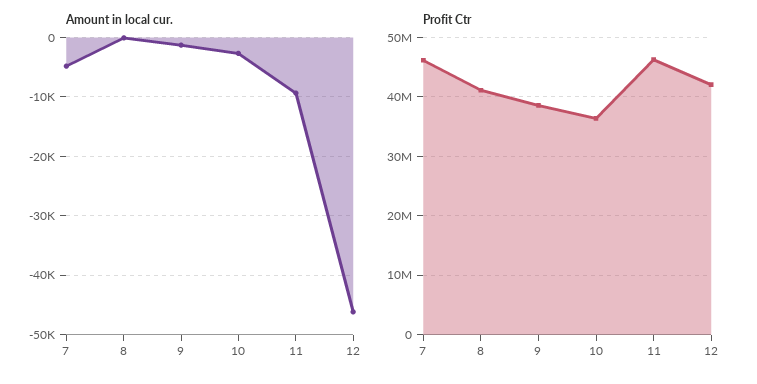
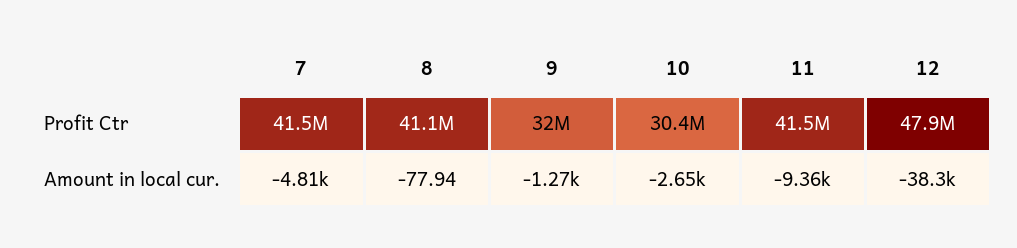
  {
    "Amount in local cur.": {
      "7": -4810,
      "8": -77.94,
      "9": -1270,
      "10": -2650,
      "11": -9360,
-     "12": -46000
+     "12": -38300
    },
    "Profit Ctr": {
-     "7": 46000000,
+     "7": 41500000,
      "8": 41100000,
-     "9": 38000000,
+     "9": 32000000,
-     "10": 36000000,
+     "10": 30400000,
-     "11": 46000000,
+     "11": 41500000,
-     "12": 42000000
+     "12": 47900000
    }
  }

